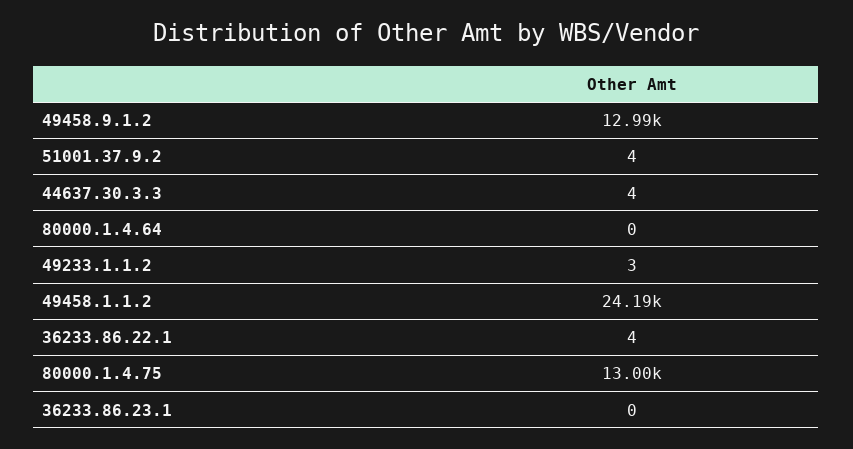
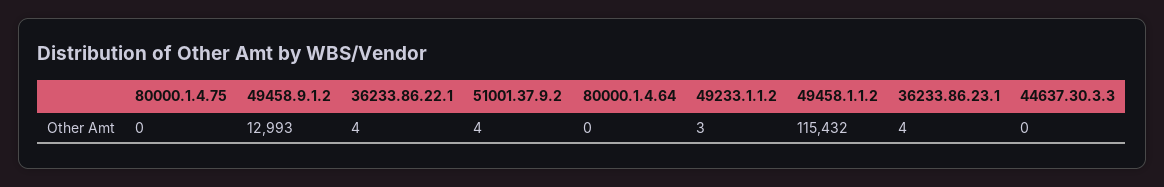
  {
    "49458.9.1.2": 12993,
    "51001.37.9.2": 4,
-   "44637.30.3.3": 4,
+   "44637.30.3.3": 0,
    "80000.1.4.64": 0,
    "49233.1.1.2": 3,
-   "49458.1.1.2": 24190,
+   "49458.1.1.2": 115432,
    "36233.86.22.1": 4,
-   "80000.1.4.75": 13000,
+   "80000.1.4.75": 0,
-   "36233.86.23.1": 0
+   "36233.86.23.1": 4
  }

